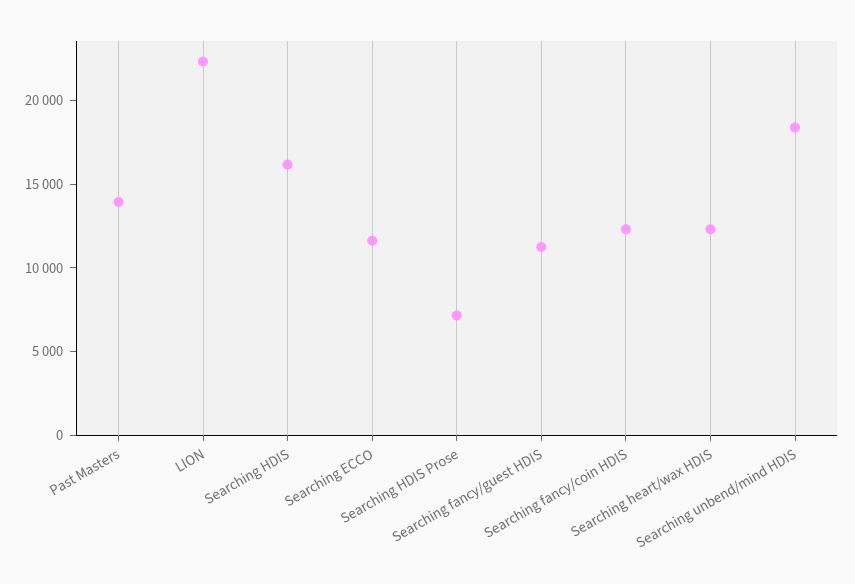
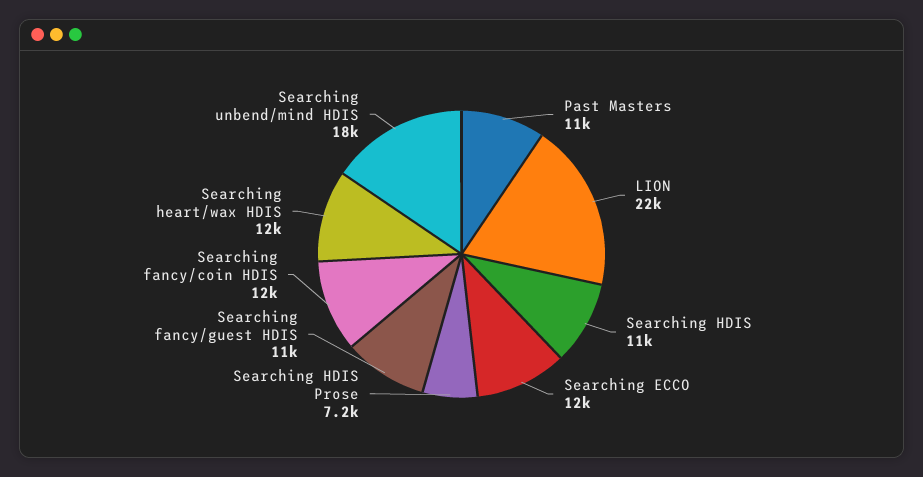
  {
-   "Past Masters": 14000,
+   "Past Masters": 11000,
    "LION": 22000,
-   "Searching HDIS": 16000,
+   "Searching HDIS": 11000,
    "Searching ECCO": 12000,
    "Searching HDIS Prose": 7200,
    "Searching fancy/guest HDIS": 11000,
    "Searching fancy/coin HDIS": 12000,
    "Searching heart/wax HDIS": 12000,
    "Searching unbend/mind HDIS": 18000
  }

